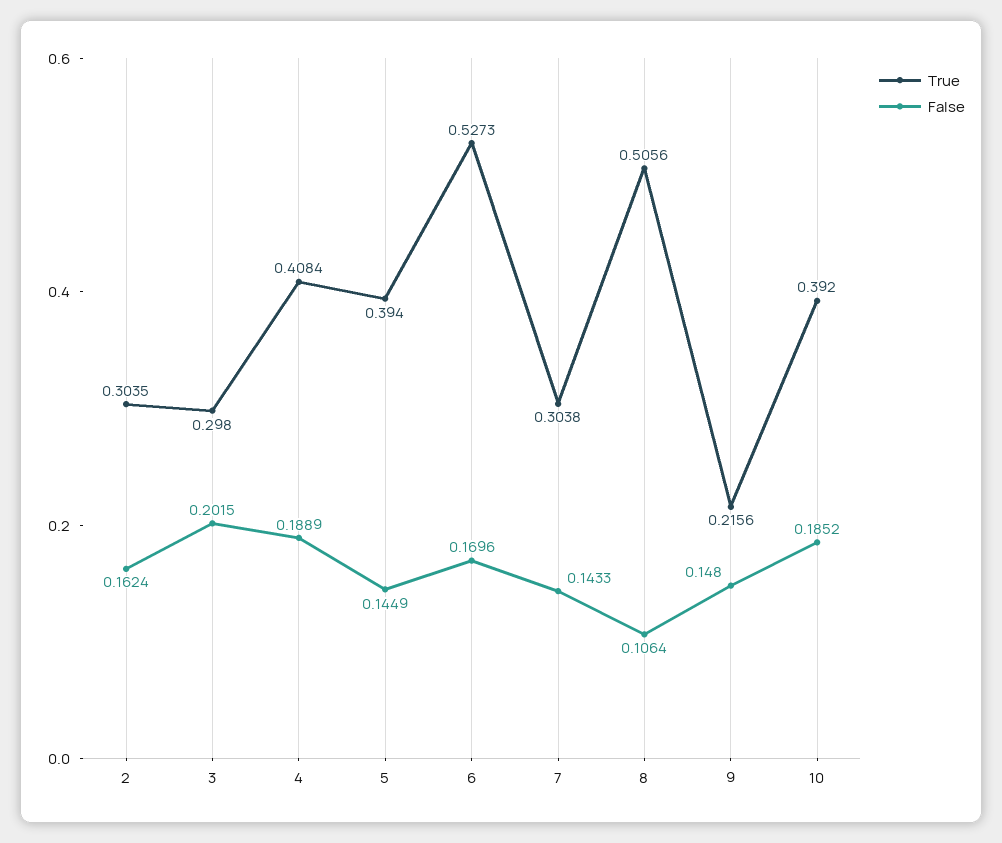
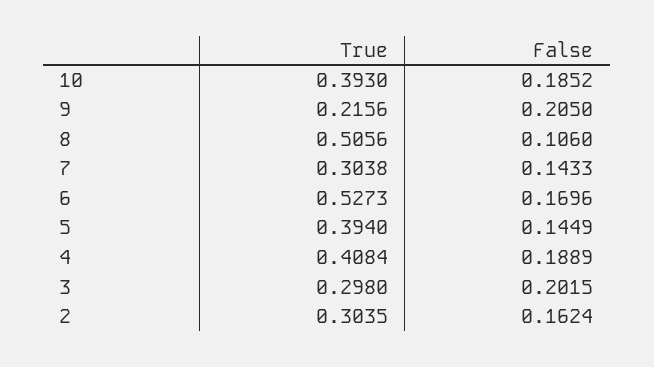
  {
    "True": {
      "2": 0.3035,
      "3": 0.298,
      "4": 0.4084,
      "5": 0.394,
      "6": 0.5273,
      "7": 0.3038,
      "8": 0.5056,
      "9": 0.2156,
-     "10": 0.392
+     "10": 0.393
    },
    "False": {
      "2": 0.1624,
      "3": 0.2015,
      "4": 0.1889,
      "5": 0.1449,
      "6": 0.1696,
      "7": 0.1433,
-     "8": 0.1064,
+     "8": 0.106,
-     "9": 0.148,
+     "9": 0.205,
      "10": 0.1852
    }
  }

